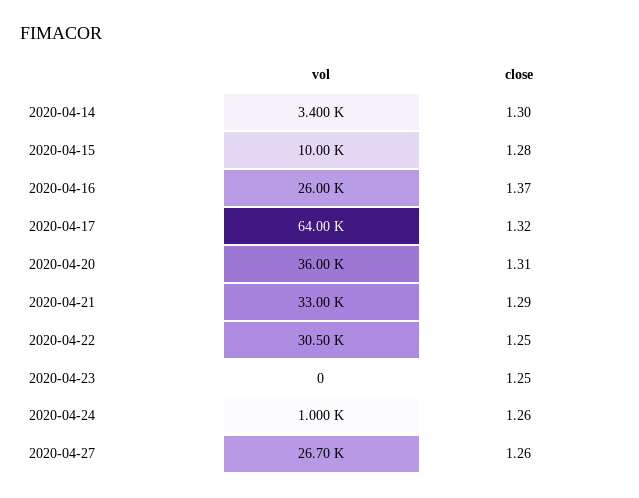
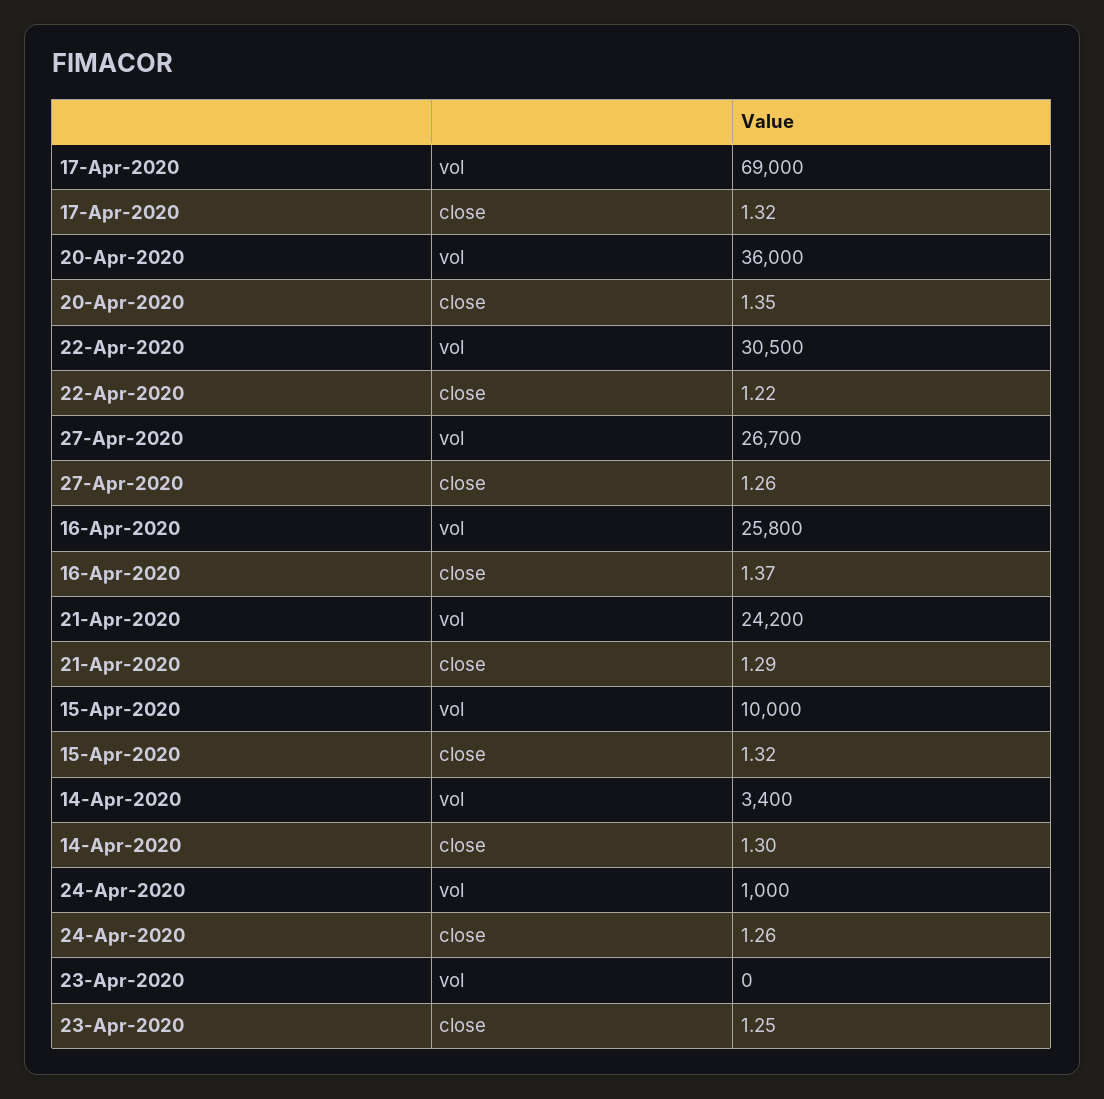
  {
    "vol": {
      "2020-04-14": 3400,
      "2020-04-15": 10000,
-     "2020-04-16": 26000,
+     "2020-04-16": 25800,
-     "2020-04-17": 64000,
+     "2020-04-17": 69000,
      "2020-04-20": 36000,
-     "2020-04-21": 33000,
+     "2020-04-21": 24200,
      "2020-04-22": 30500,
      "2020-04-23": 0,
      "2020-04-24": 1000,
      "2020-04-27": 26700
    },
    "close": {
      "2020-04-14": 1.3,
-     "2020-04-15": 1.28,
+     "2020-04-15": 1.32,
      "2020-04-16": 1.37,
      "2020-04-17": 1.32,
-     "2020-04-20": 1.31,
+     "2020-04-20": 1.35,
      "2020-04-21": 1.29,
-     "2020-04-22": 1.25,
+     "2020-04-22": 1.22,
      "2020-04-23": 1.25,
      "2020-04-24": 1.26,
      "2020-04-27": 1.26
    }
  }

